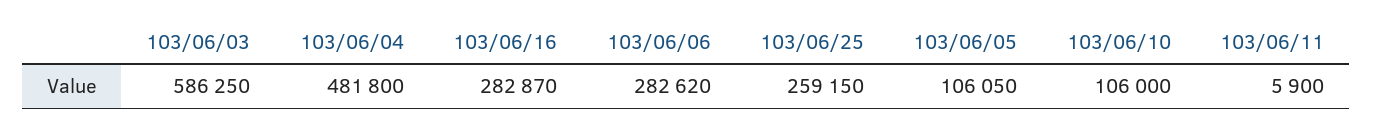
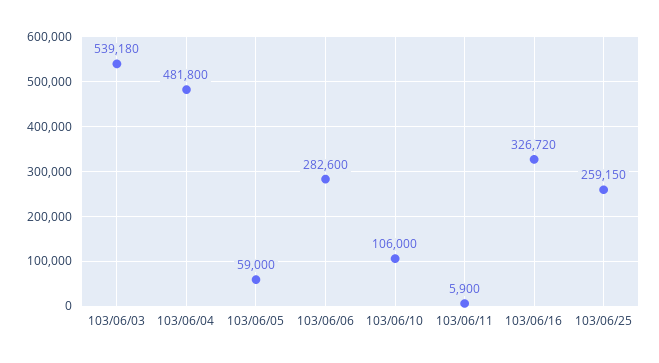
  {
-   "103/06/03": 586250,
+   "103/06/03": 539180,
    "103/06/04": 481800,
-   "103/06/16": 282870,
+   "103/06/16": 326720,
-   "103/06/06": 282620,
+   "103/06/06": 282600,
    "103/06/25": 259150,
-   "103/06/05": 106050,
+   "103/06/05": 59000,
    "103/06/10": 106000,
    "103/06/11": 5900
  }

